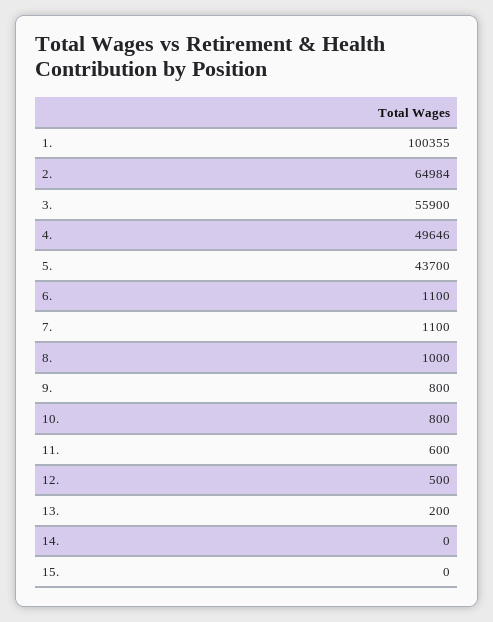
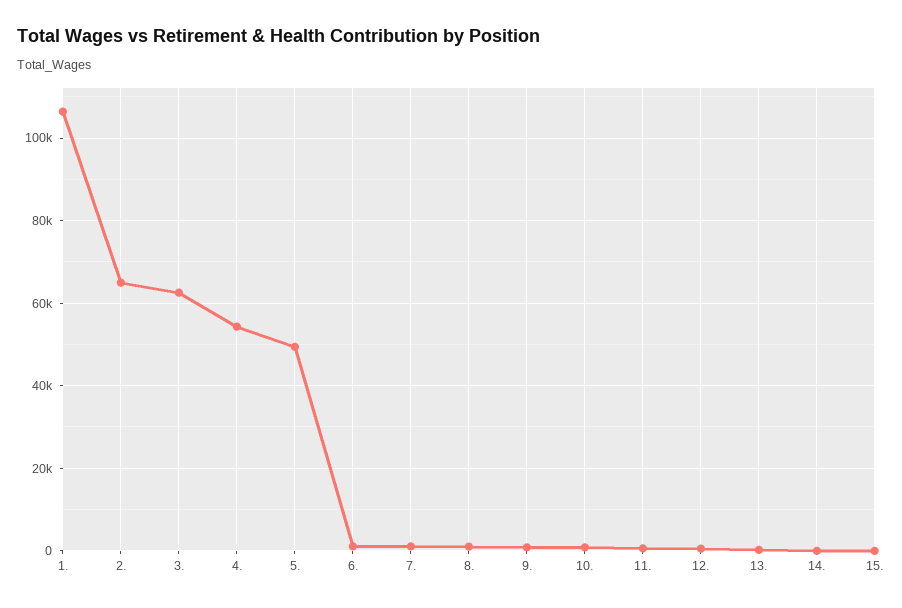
  {
-   "1.": 100355,
+   "1.": 106000,
    "2.": 64984,
-   "3.": 55900,
+   "3.": 62000,
-   "4.": 49646,
+   "4.": 54000,
-   "5.": 43700,
+   "5.": 50000,
    "6.": 1100,
    "7.": 1100,
    "8.": 1000,
    "9.": 800,
    "10.": 800,
    "11.": 600,
    "12.": 500,
    "13.": 200,
    "14.": 0,
    "15.": 0
  }

